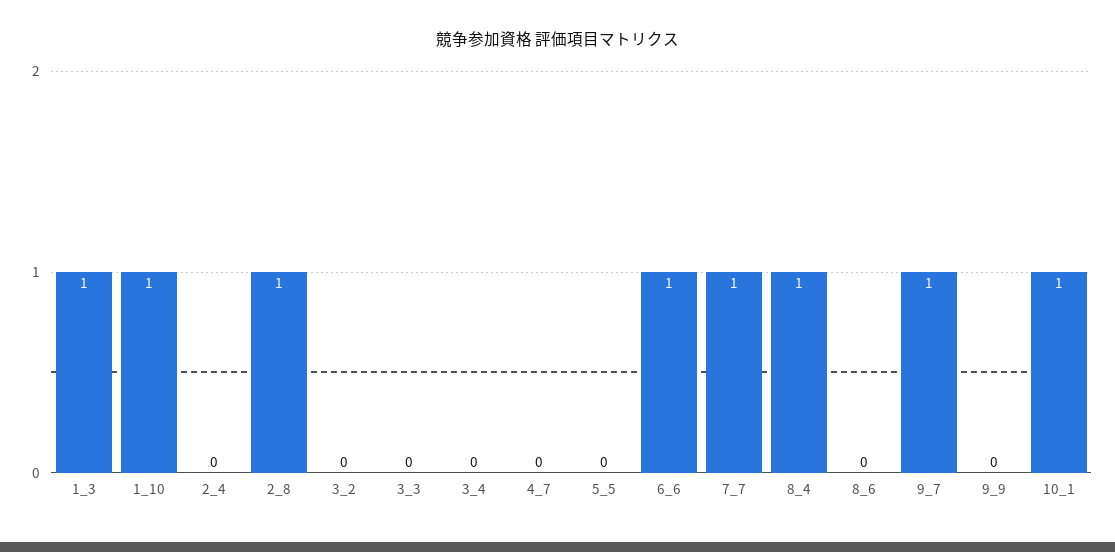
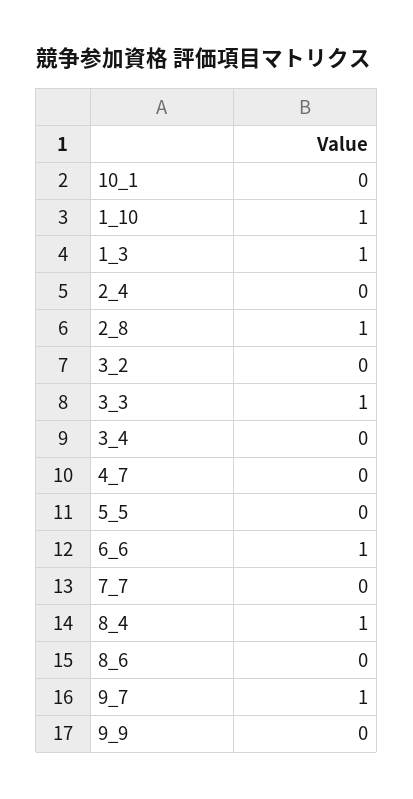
  {
    "1_3": 1,
    "1_10": 1,
    "2_4": 0,
    "2_8": 1,
    "3_2": 0,
-   "3_3": 0,
+   "3_3": 1,
    "3_4": 0,
    "4_7": 0,
    "5_5": 0,
    "6_6": 1,
-   "7_7": 1,
+   "7_7": 0,
    "8_4": 1,
    "8_6": 0,
    "9_7": 1,
    "9_9": 0,
-   "10_1": 1
+   "10_1": 0
  }

